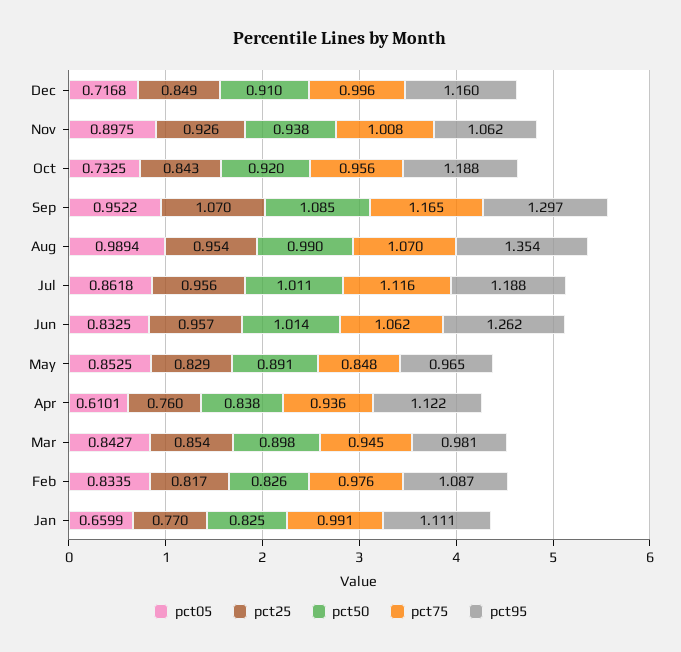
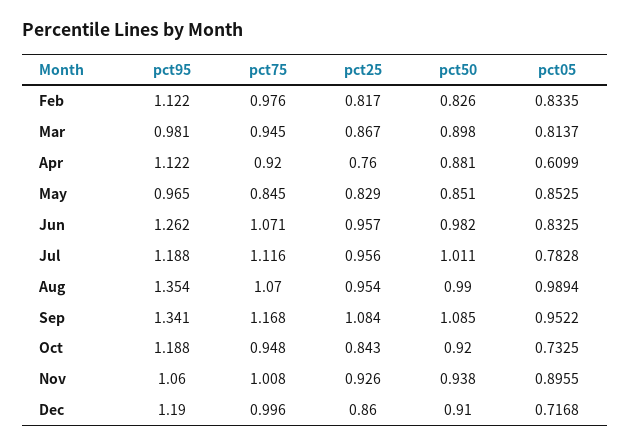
  {
    "pct05": {
      "Dec": 0.7168,
-     "Nov": 0.8975,
+     "Nov": 0.8955,
      "Oct": 0.7325,
      "Sep": 0.9522,
      "Aug": 0.9894,
-     "Jul": 0.8618,
+     "Jul": 0.7828,
      "Jun": 0.8325,
      "May": 0.8525,
-     "Apr": 0.6101,
+     "Apr": 0.6099,
-     "Mar": 0.8427,
+     "Mar": 0.8137,
-     "Feb": 0.8335,
+     "Feb": 0.8335
-     "Jan": 0.6599
    },
    "pct25": {
-     "Dec": 0.849,
+     "Dec": 0.86,
      "Nov": 0.926,
      "Oct": 0.843,
-     "Sep": 1.07,
+     "Sep": 1.084,
      "Aug": 0.954,
      "Jul": 0.956,
      "Jun": 0.957,
      "May": 0.829,
      "Apr": 0.76,
-     "Mar": 0.854,
+     "Mar": 0.867,
-     "Feb": 0.817,
+     "Feb": 0.817
-     "Jan": 0.77
    },
    "pct50": {
      "Dec": 0.91,
      "Nov": 0.938,
      "Oct": 0.92,
      "Sep": 1.085,
      "Aug": 0.99,
      "Jul": 1.011,
-     "Jun": 1.014,
+     "Jun": 0.982,
-     "May": 0.891,
+     "May": 0.851,
-     "Apr": 0.838,
+     "Apr": 0.881,
      "Mar": 0.898,
-     "Feb": 0.826,
+     "Feb": 0.826
-     "Jan": 0.825
    },
    "pct75": {
      "Dec": 0.996,
      "Nov": 1.008,
-     "Oct": 0.956,
+     "Oct": 0.948,
-     "Sep": 1.165,
+     "Sep": 1.168,
      "Aug": 1.07,
      "Jul": 1.116,
-     "Jun": 1.062,
+     "Jun": 1.071,
-     "May": 0.848,
+     "May": 0.845,
-     "Apr": 0.936,
+     "Apr": 0.92,
      "Mar": 0.945,
-     "Feb": 0.976,
+     "Feb": 0.976
-     "Jan": 0.991
    },
    "pct95": {
-     "Dec": 1.16,
+     "Dec": 1.19,
-     "Nov": 1.062,
+     "Nov": 1.06,
      "Oct": 1.188,
-     "Sep": 1.297,
+     "Sep": 1.341,
      "Aug": 1.354,
      "Jul": 1.188,
      "Jun": 1.262,
      "May": 0.965,
      "Apr": 1.122,
      "Mar": 0.981,
-     "Feb": 1.087,
+     "Feb": 1.122
-     "Jan": 1.111
    }
  }

